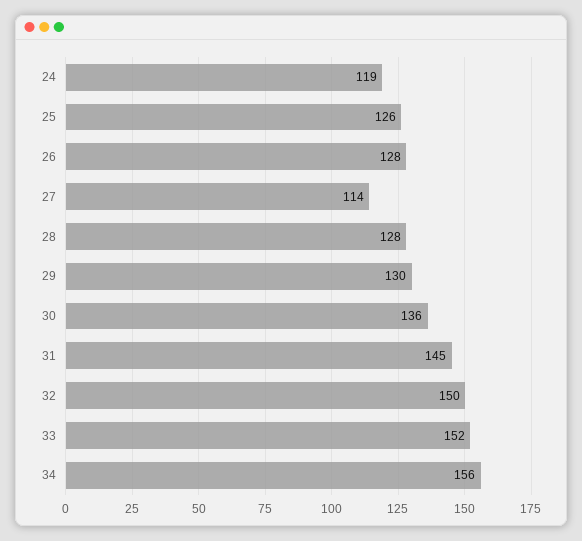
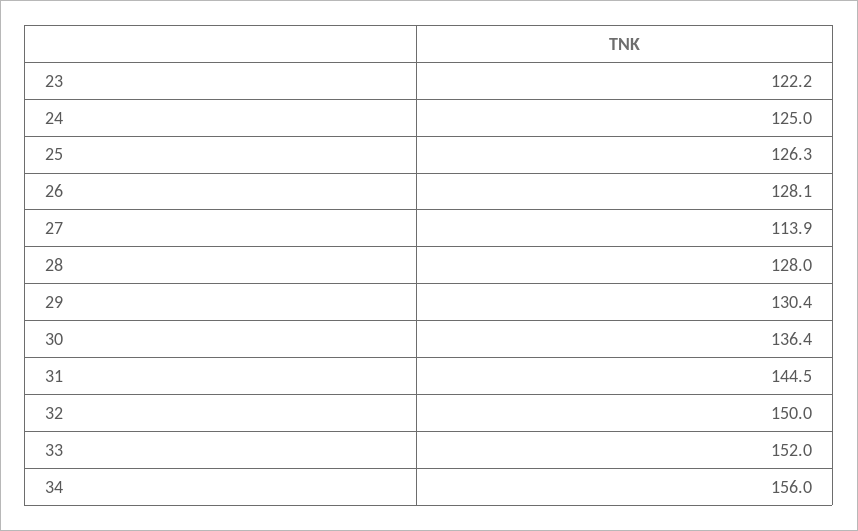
  {
-   "24": 119,
+   "24": 125,
    "25": 126.3,
    "26": 128.1,
    "27": 113.9,
    "28": 128,
    "29": 130.4,
    "30": 136.4,
    "31": 144.5,
    "32": 150,
    "33": 152,
-   "34": 156
+   "34": 156,
+   "23": 122.2
  }

